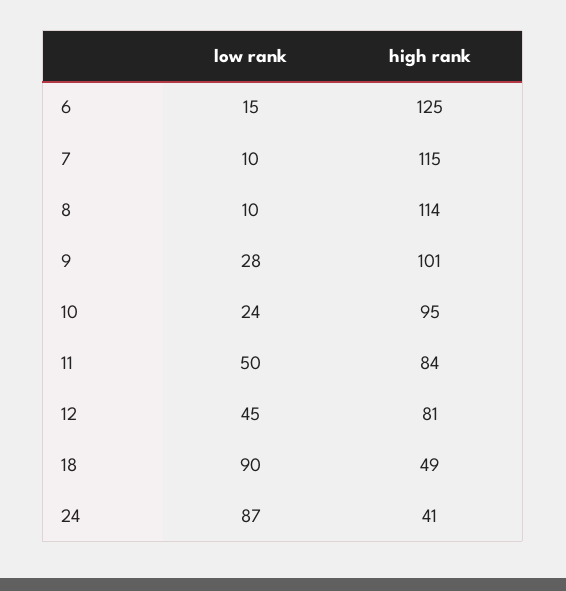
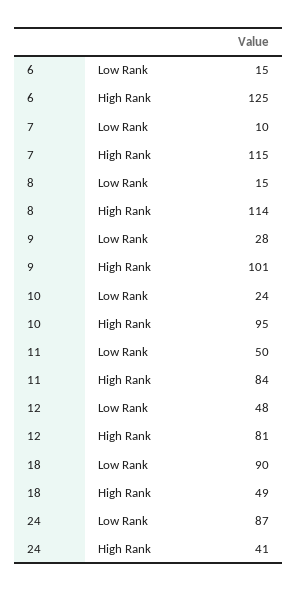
  {
    "low rank": {
      "6": 15,
      "7": 10,
-     "8": 10,
+     "8": 15,
      "9": 28,
      "10": 24,
      "11": 50,
-     "12": 45,
+     "12": 48,
      "18": 90,
      "24": 87
    },
    "high rank": {
      "6": 125,
      "7": 115,
      "8": 114,
      "9": 101,
      "10": 95,
      "11": 84,
      "12": 81,
      "18": 49,
      "24": 41
    }
  }

